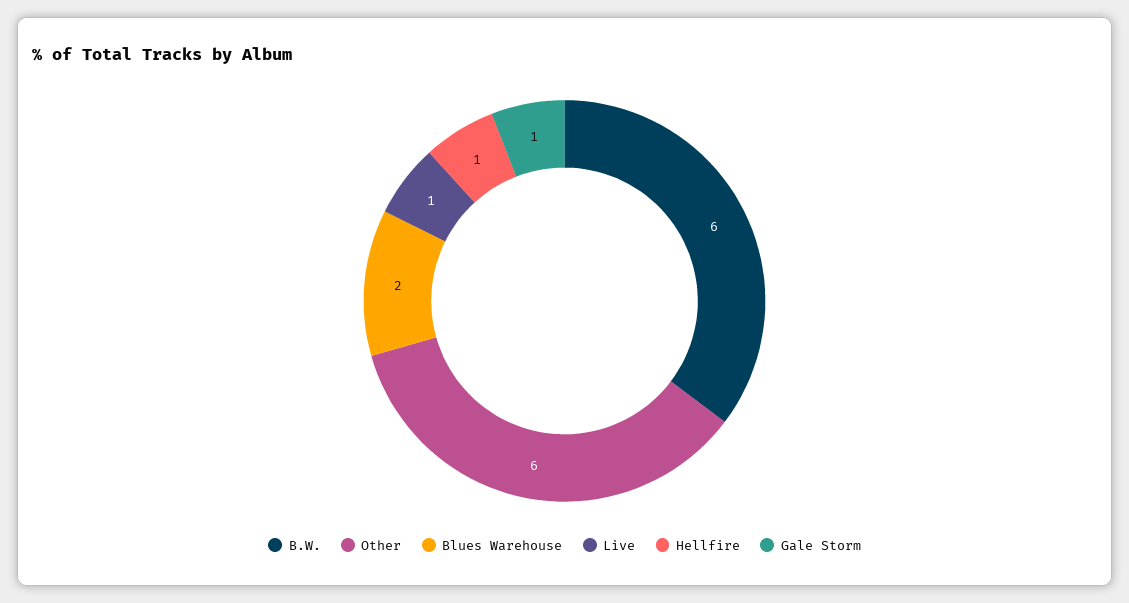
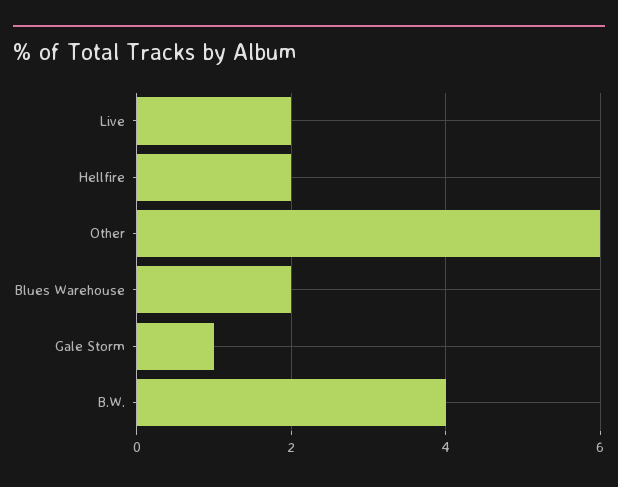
  {
-   "B.W.": 6,
+   "B.W.": 4,
    "Other": 6,
    "Blues Warehouse": 2,
-   "Live": 1,
+   "Live": 2,
-   "Hellfire": 1,
+   "Hellfire": 2,
    "Gale Storm": 1
  }

